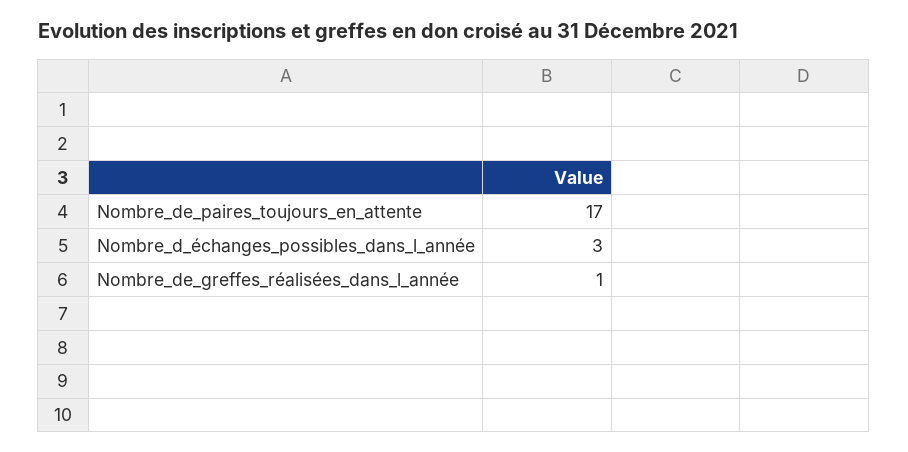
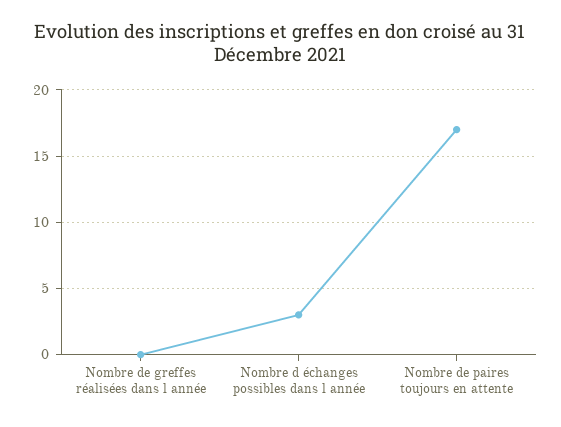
  {
    "Nombre_de_paires_toujours_en_attente": 17,
    "Nombre_d_échanges_possibles_dans_l_année": 3,
-   "Nombre_de_greffes_réalisées_dans_l_année": 1
+   "Nombre_de_greffes_réalisées_dans_l_année": 0
  }

